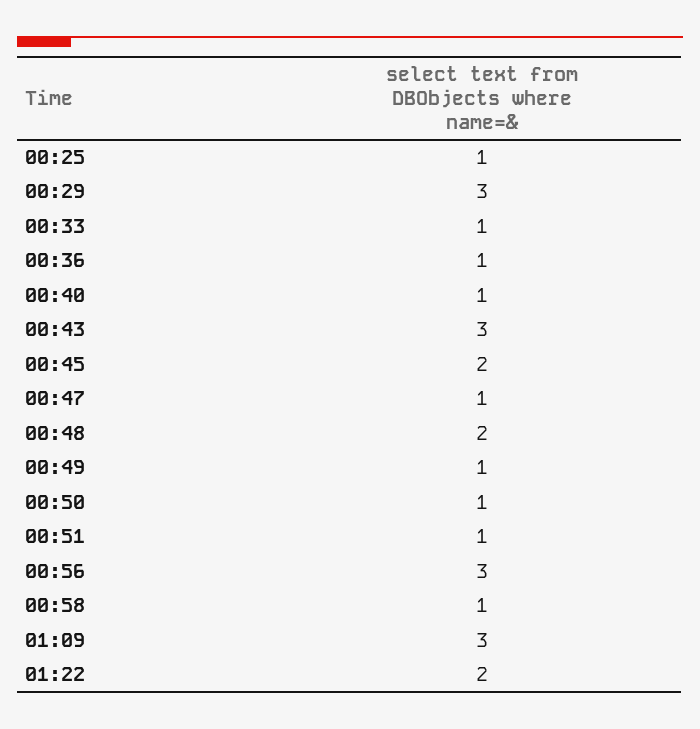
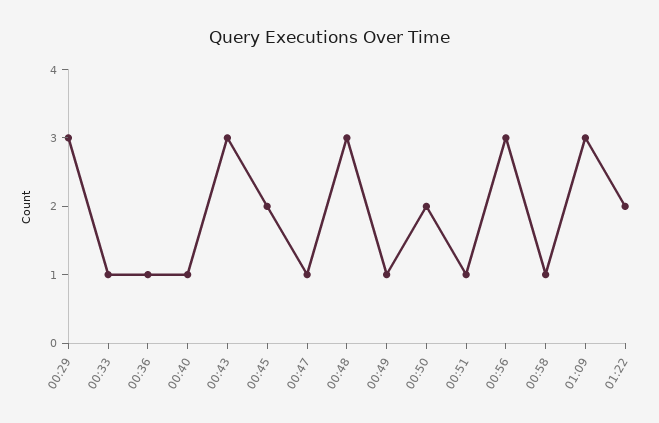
  {
-   "00:25": 1,
    "00:29": 3,
    "00:33": 1,
    "00:36": 1,
    "00:40": 1,
    "00:43": 3,
    "00:45": 2,
    "00:47": 1,
-   "00:48": 2,
+   "00:48": 3,
    "00:49": 1,
-   "00:50": 1,
+   "00:50": 2,
    "00:51": 1,
    "00:56": 3,
    "00:58": 1,
    "01:09": 3,
    "01:22": 2
  }

